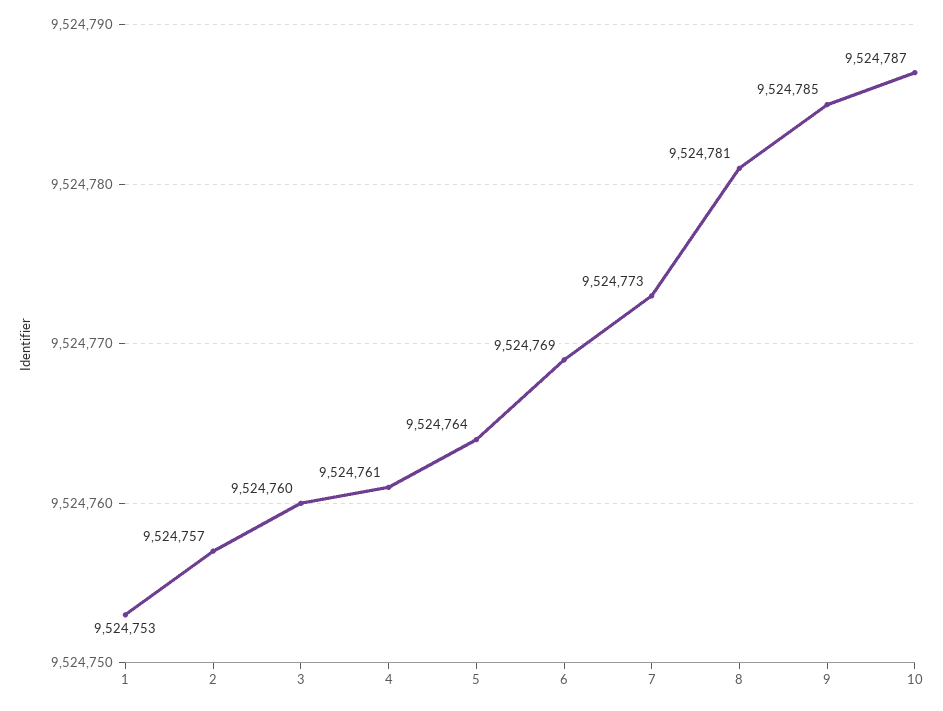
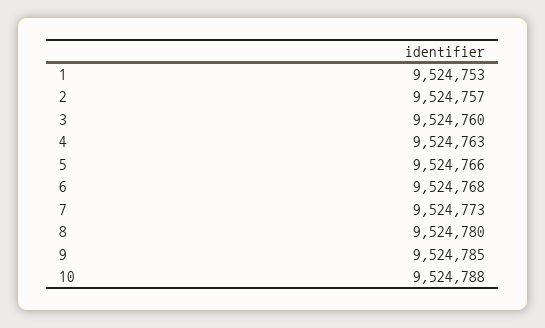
  {
    "1": 9524753,
    "2": 9524757,
    "3": 9524760,
-   "4": 9524761,
+   "4": 9524763,
-   "5": 9524764,
+   "5": 9524766,
-   "6": 9524769,
+   "6": 9524768,
    "7": 9524773,
-   "8": 9524781,
+   "8": 9524780,
    "9": 9524785,
-   "10": 9524787
+   "10": 9524788
  }

